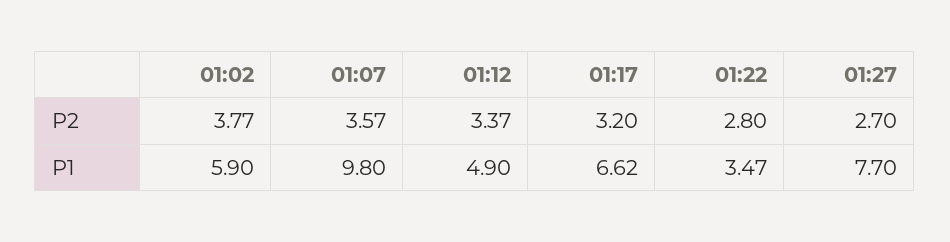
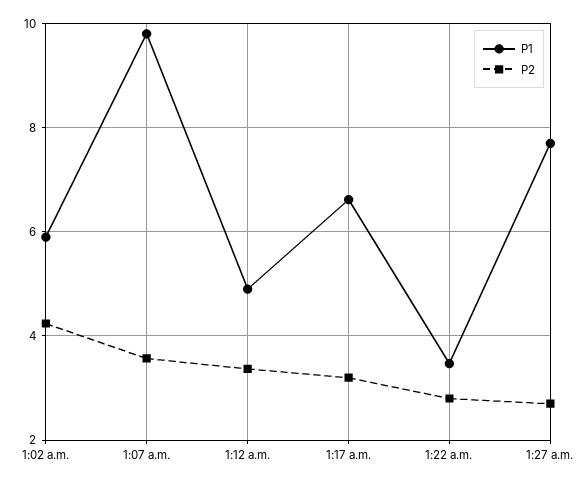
  {
    "P2": {
-     "01:02": 3.77,
+     "01:02": 4.2,
      "01:07": 3.57,
      "01:12": 3.37,
      "01:17": 3.2,
      "01:22": 2.8,
      "01:27": 2.7
    },
    "P1": {
      "01:02": 5.9,
      "01:07": 9.8,
      "01:12": 4.9,
      "01:17": 6.62,
      "01:22": 3.47,
      "01:27": 7.7
    }
  }

